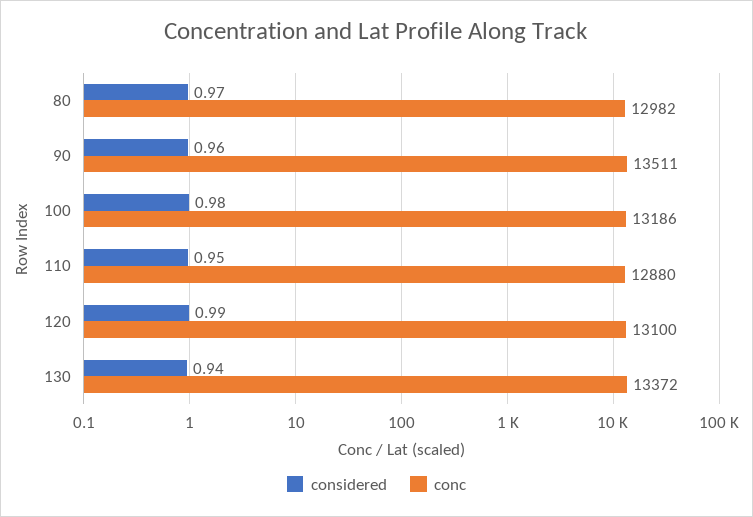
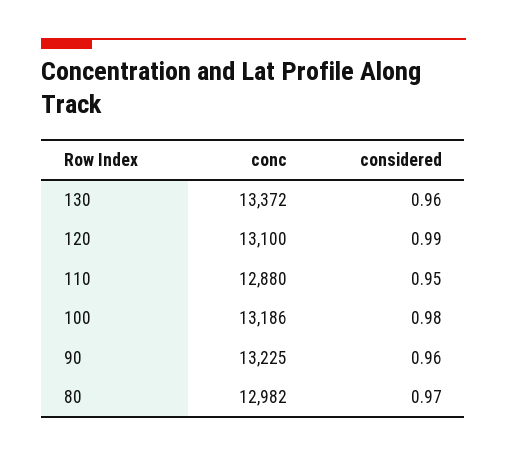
  {
    "considered": {
      "80": 0.97,
      "90": 0.96,
      "100": 0.98,
      "110": 0.95,
      "120": 0.99,
-     "130": 0.94
+     "130": 0.96
    },
    "conc": {
      "80": 12982,
-     "90": 13511,
+     "90": 13225,
      "100": 13186,
      "110": 12880,
      "120": 13100,
      "130": 13372
    }
  }

